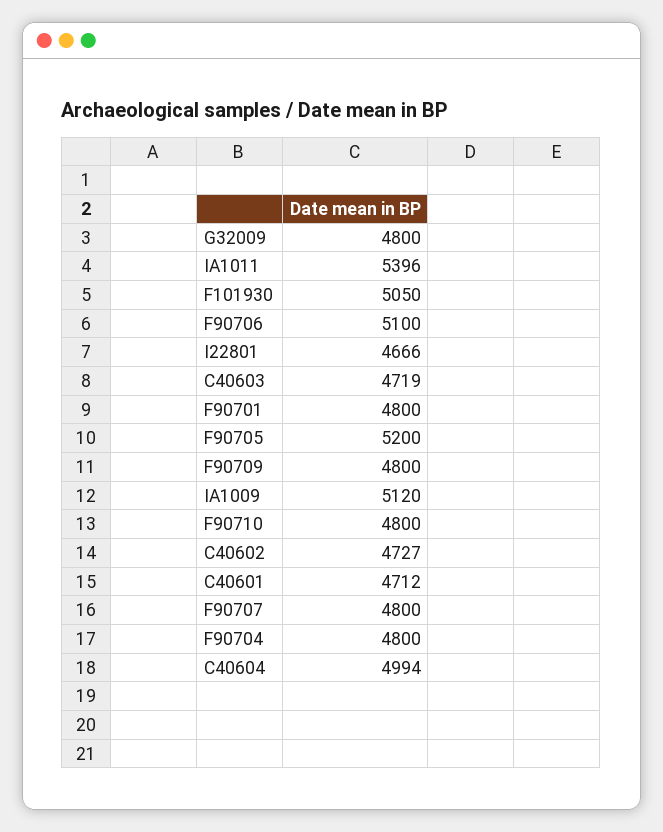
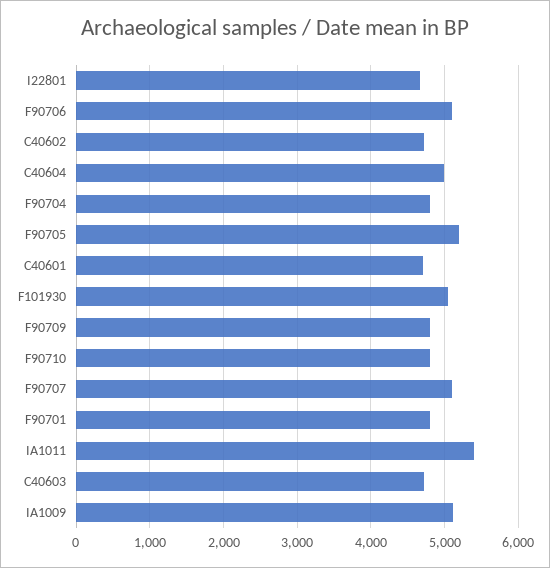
  {
-   "G32009": 4800,
    "IA1011": 5396,
    "F101930": 5050,
    "F90706": 5100,
    "I22801": 4666,
    "C40603": 4719,
    "F90701": 4800,
    "F90705": 5200,
    "F90709": 4800,
    "IA1009": 5120,
    "F90710": 4800,
    "C40602": 4727,
    "C40601": 4712,
-   "F90707": 4800,
+   "F90707": 5100,
    "F90704": 4800,
    "C40604": 4994
  }

